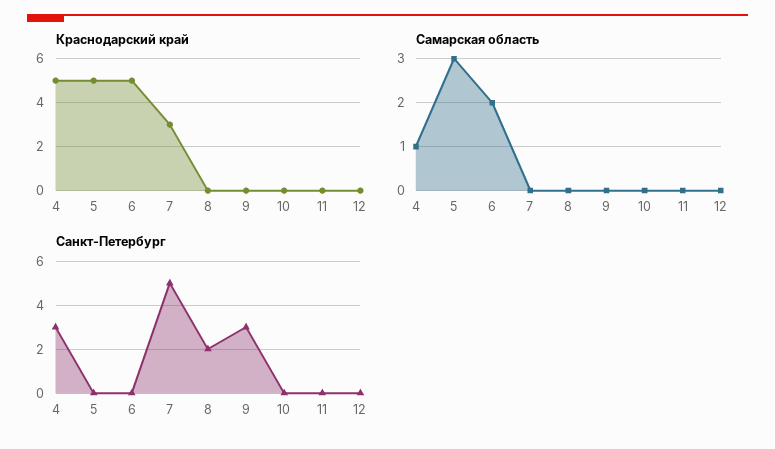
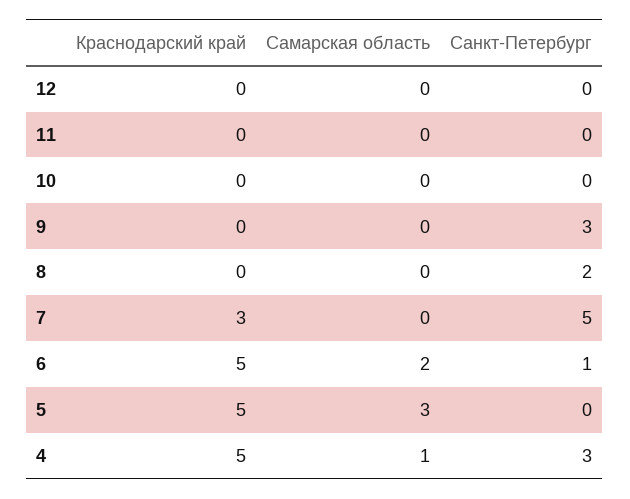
  {
    "Краснодарский край": {
      "4": 5,
      "5": 5,
      "6": 5,
      "7": 3,
      "8": 0,
      "9": 0,
      "10": 0,
      "11": 0,
      "12": 0
    },
    "Самарская область": {
      "4": 1,
      "5": 3,
      "6": 2,
      "7": 0,
      "8": 0,
      "9": 0,
      "10": 0,
      "11": 0,
      "12": 0
    },
    "Санкт-Петербург": {
      "4": 3,
      "5": 0,
-     "6": 0,
+     "6": 1,
      "7": 5,
      "8": 2,
      "9": 3,
      "10": 0,
      "11": 0,
      "12": 0
    }
  }

